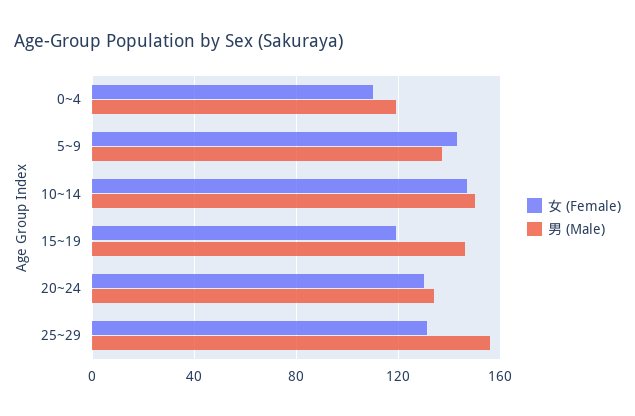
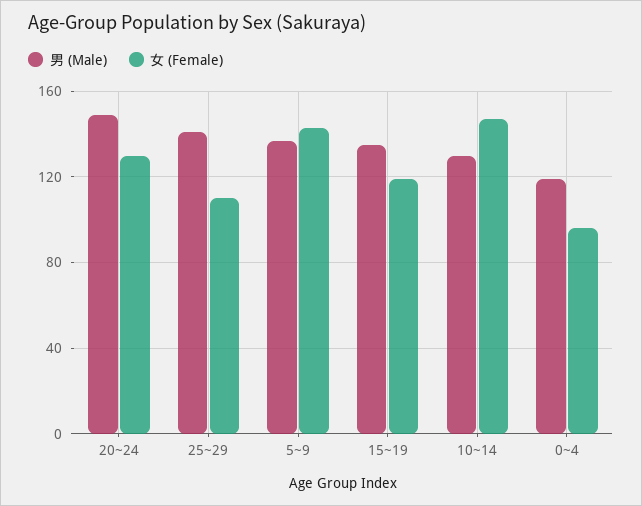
  {
    "女 (Female)": {
-     "0~4": 110,
+     "0~4": 95,
      "5~9": 145,
      "10~14": 145,
      "15~19": 120,
      "20~24": 130,
-     "25~29": 130
+     "25~29": 110
    },
    "男 (Male)": {
      "0~4": 120,
      "5~9": 135,
-     "10~14": 150,
+     "10~14": 130,
-     "15~19": 145,
+     "15~19": 135,
-     "20~24": 135,
+     "20~24": 150,
-     "25~29": 155
+     "25~29": 140
    }
  }

